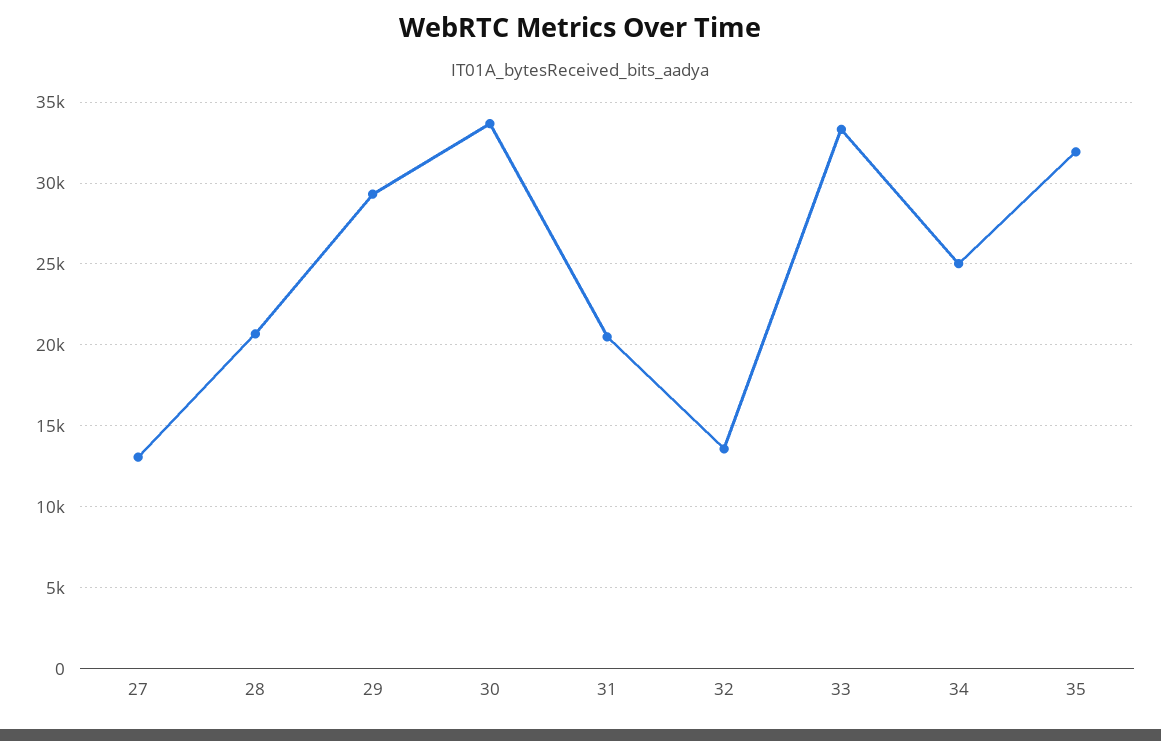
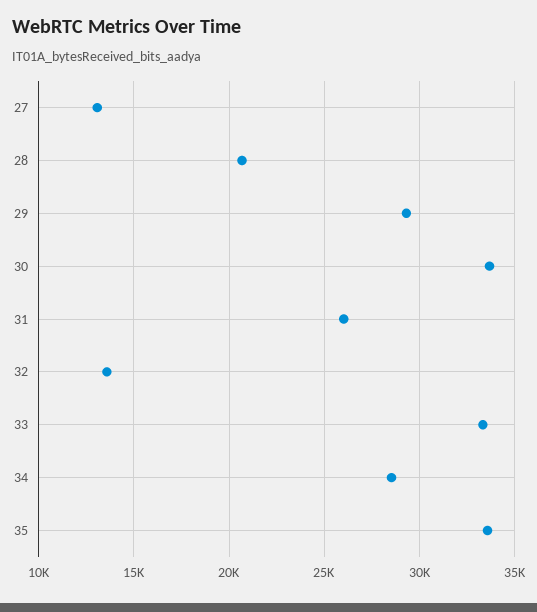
  {
    "27": 13000,
    "28": 20500,
    "29": 29500,
    "30": 33500,
-   "31": 20500,
+   "31": 26000,
    "32": 13500,
    "33": 33500,
-   "34": 25000,
+   "34": 28500,
-   "35": 32000
+   "35": 33500
  }

